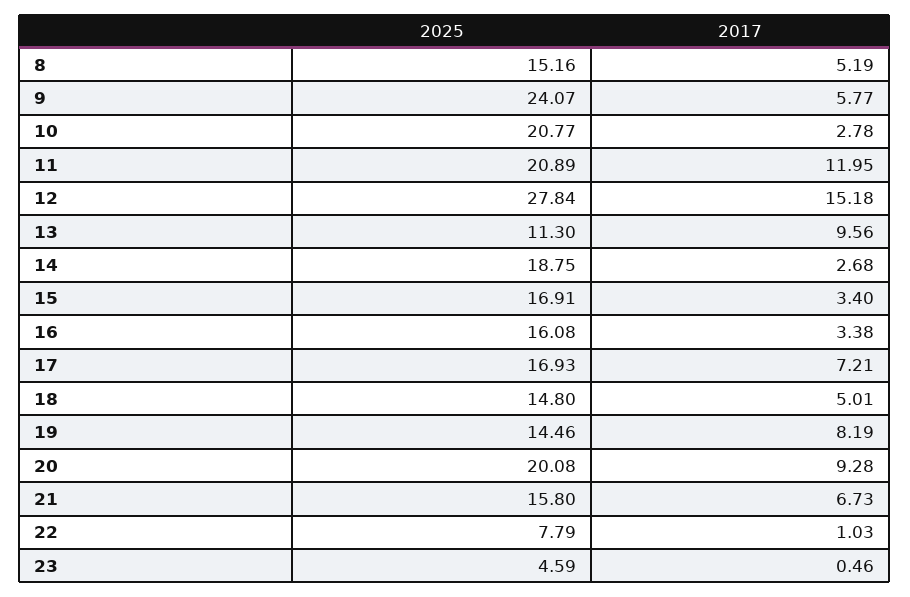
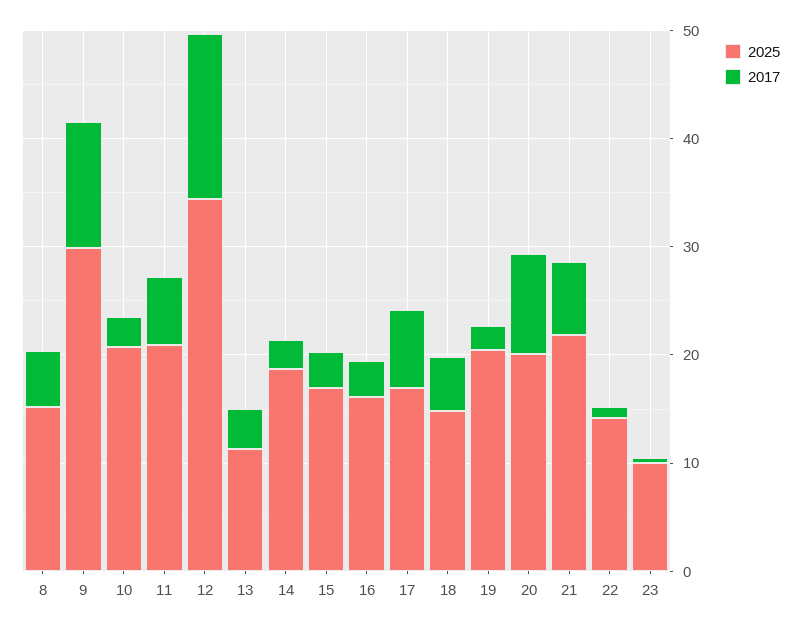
  {
    "2025": {
      "8": 15.16,
-     "9": 24.07,
+     "9": 30,
      "10": 20.77,
      "11": 20.89,
-     "12": 27.84,
+     "12": 34,
      "13": 11.3,
      "14": 18.75,
      "15": 16.91,
      "16": 16.08,
      "17": 16.93,
      "18": 14.8,
-     "19": 14.46,
+     "19": 20,
      "20": 20.08,
-     "21": 15.8,
+     "21": 22,
-     "22": 7.79,
+     "22": 14,
-     "23": 4.59
+     "23": 10
    },
    "2017": {
      "8": 5.19,
-     "9": 5.77,
+     "9": 12,
      "10": 2.78,
-     "11": 11.95,
+     "11": 6,
      "12": 15.18,
-     "13": 9.56,
+     "13": 4,
      "14": 2.68,
      "15": 3.4,
      "16": 3.38,
      "17": 7.21,
      "18": 5.01,
-     "19": 8.19,
+     "19": 2,
      "20": 9.28,
      "21": 6.73,
      "22": 1.03,
      "23": 0.46
    }
  }

